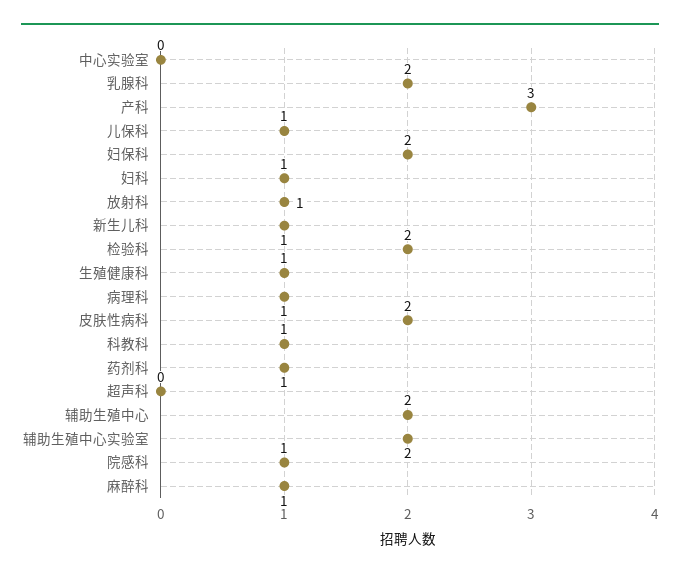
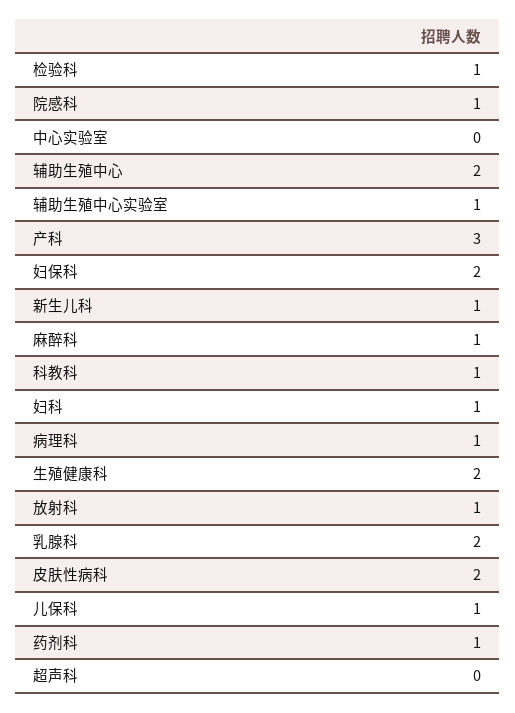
  {
    "中心实验室": 0,
    "乳腺科": 2,
    "产科": 3,
    "儿保科": 1,
    "妇保科": 2,
    "妇科": 1,
    "放射科": 1,
    "新生儿科": 1,
-   "检验科": 2,
+   "检验科": 1,
-   "生殖健康科": 1,
+   "生殖健康科": 2,
    "病理科": 1,
    "皮肤性病科": 2,
    "科教科": 1,
    "药剂科": 1,
    "超声科": 0,
    "辅助生殖中心": 2,
-   "辅助生殖中心实验室": 2,
+   "辅助生殖中心实验室": 1,
    "院感科": 1,
    "麻醉科": 1
  }

